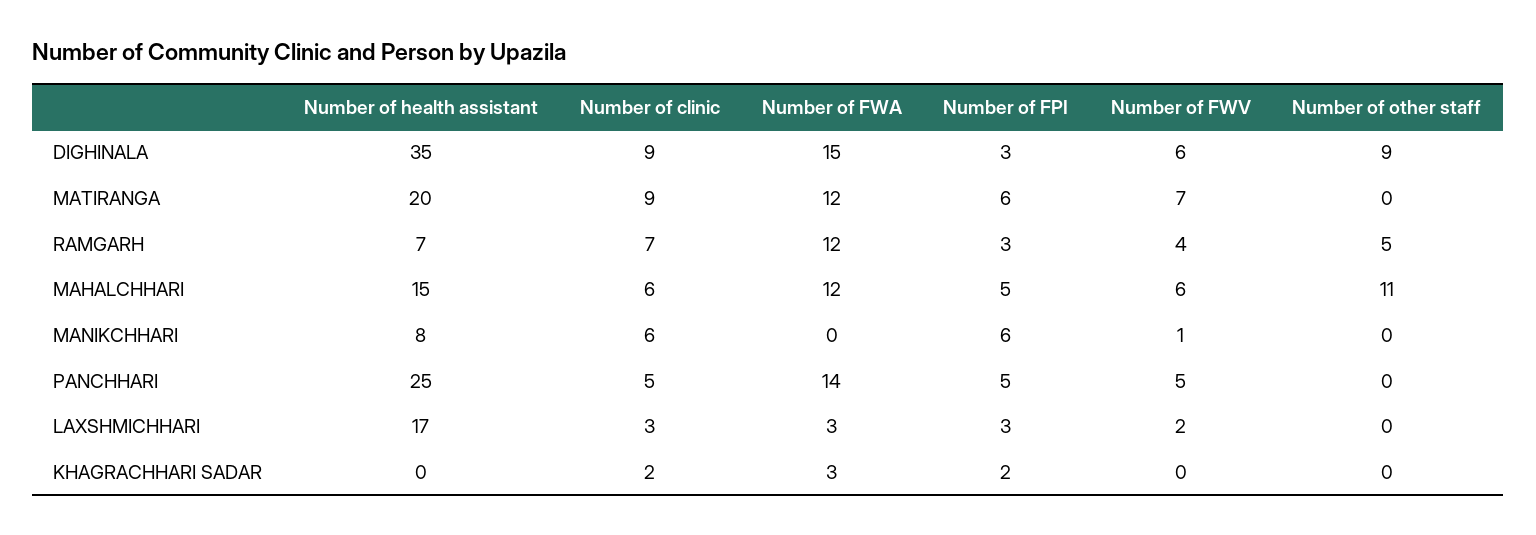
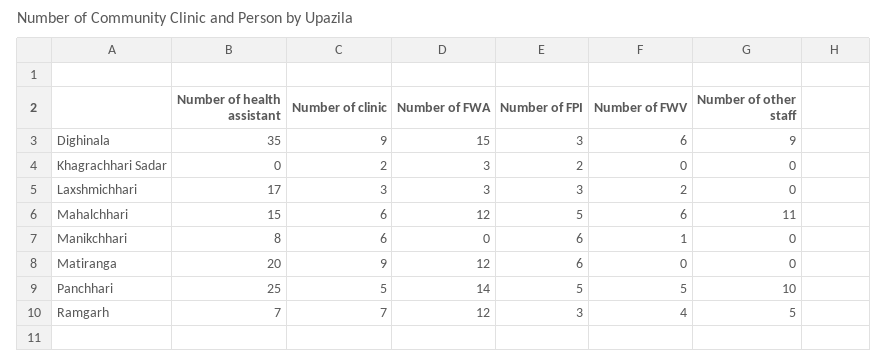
  {
    "Number of health assistant": {
      "DIGHINALA": 35,
      "MATIRANGA": 20,
      "RAMGARH": 7,
      "MAHALCHHARI": 15,
      "MANIKCHHARI": 8,
      "PANCHHARI": 25,
      "LAXSHMICHHARI": 17,
      "KHAGRACHHARI SADAR": 0
    },
    "Number of clinic": {
      "DIGHINALA": 9,
      "MATIRANGA": 9,
      "RAMGARH": 7,
      "MAHALCHHARI": 6,
      "MANIKCHHARI": 6,
      "PANCHHARI": 5,
      "LAXSHMICHHARI": 3,
      "KHAGRACHHARI SADAR": 2
    },
    "Number of FWA": {
      "DIGHINALA": 15,
      "MATIRANGA": 12,
      "RAMGARH": 12,
      "MAHALCHHARI": 12,
      "MANIKCHHARI": 0,
      "PANCHHARI": 14,
      "LAXSHMICHHARI": 3,
      "KHAGRACHHARI SADAR": 3
    },
    "Number of FPI": {
      "DIGHINALA": 3,
      "MATIRANGA": 6,
      "RAMGARH": 3,
      "MAHALCHHARI": 5,
      "MANIKCHHARI": 6,
      "PANCHHARI": 5,
      "LAXSHMICHHARI": 3,
      "KHAGRACHHARI SADAR": 2
    },
    "Number of FWV": {
      "DIGHINALA": 6,
-     "MATIRANGA": 7,
+     "MATIRANGA": 0,
      "RAMGARH": 4,
      "MAHALCHHARI": 6,
      "MANIKCHHARI": 1,
      "PANCHHARI": 5,
      "LAXSHMICHHARI": 2,
      "KHAGRACHHARI SADAR": 0
    },
    "Number of other staff": {
      "DIGHINALA": 9,
      "MATIRANGA": 0,
      "RAMGARH": 5,
      "MAHALCHHARI": 11,
      "MANIKCHHARI": 0,
-     "PANCHHARI": 0,
+     "PANCHHARI": 10,
      "LAXSHMICHHARI": 0,
      "KHAGRACHHARI SADAR": 0
    }
  }

